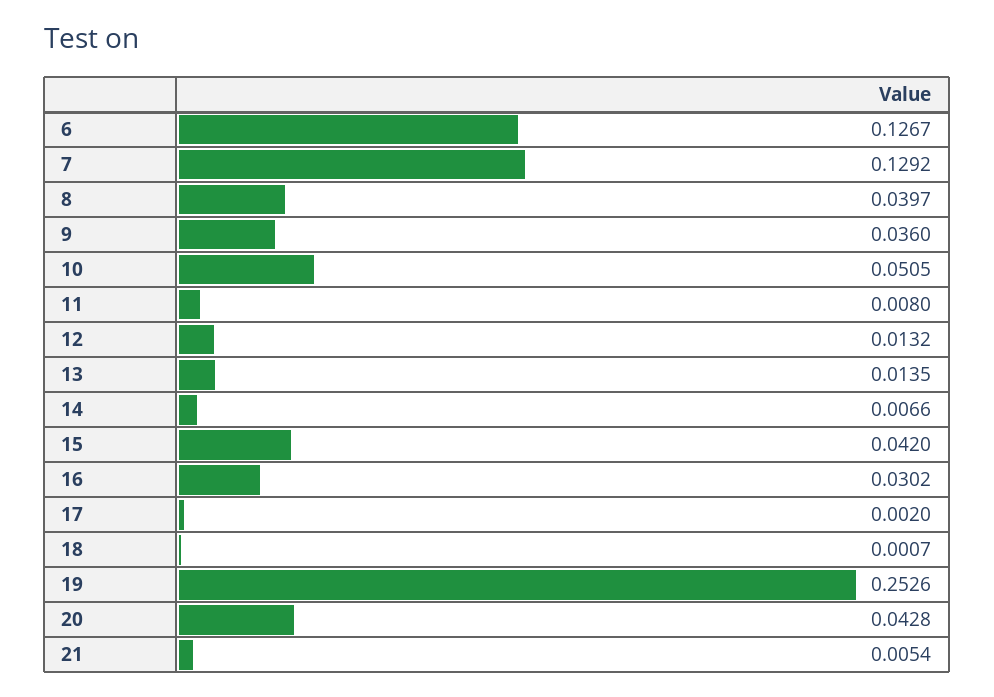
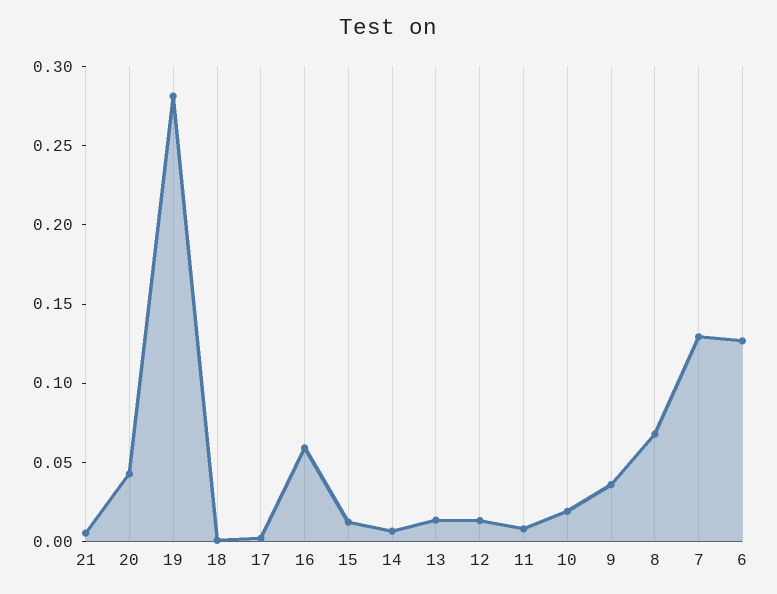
  {
    "6": 0.1267,
    "7": 0.1292,
-   "8": 0.0397,
+   "8": 0.07,
    "9": 0.036,
-   "10": 0.0505,
+   "10": 0.02,
    "11": 0.008,
    "12": 0.0132,
    "13": 0.0135,
    "14": 0.0066,
-   "15": 0.042,
+   "15": 0.01,
-   "16": 0.0302,
+   "16": 0.06,
    "17": 0.002,
    "18": 0.0007,
-   "19": 0.2526,
+   "19": 0.28,
    "20": 0.0428,
    "21": 0.0054
  }

